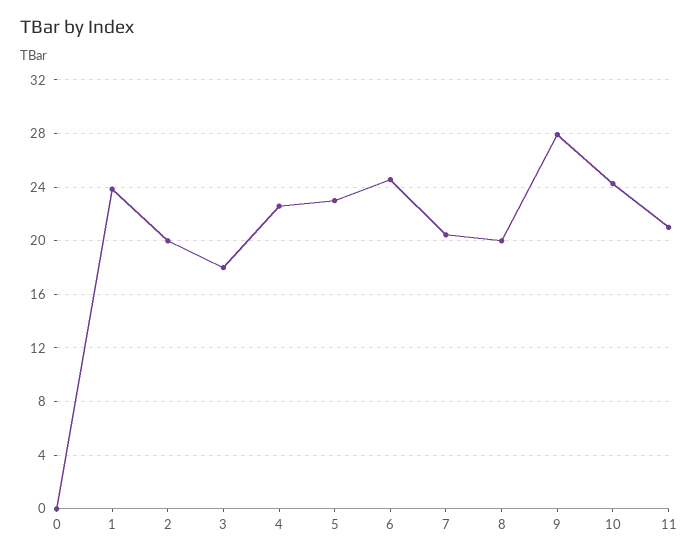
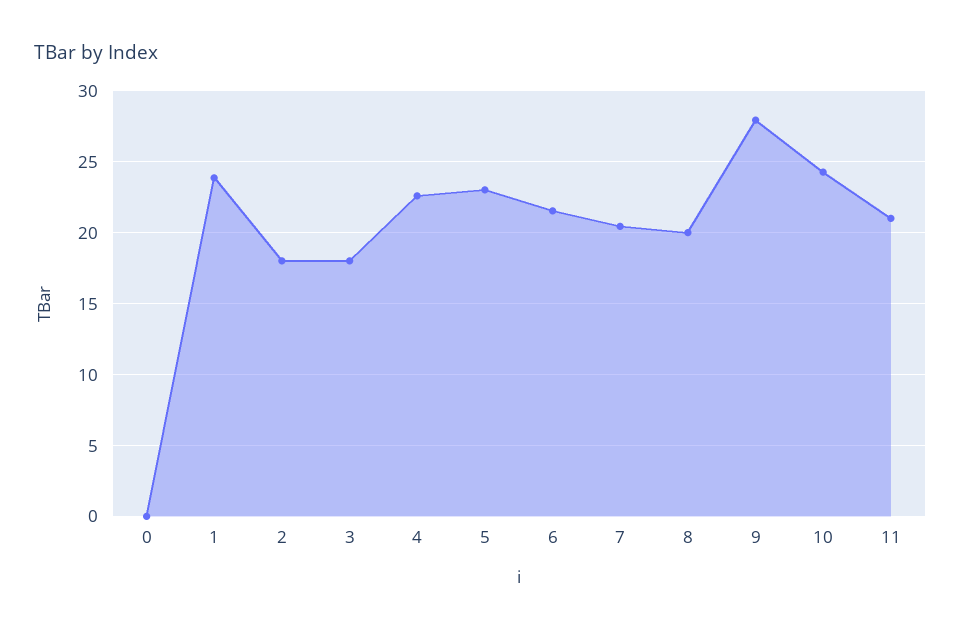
  {
    "0": 0,
    "1": 24,
-   "2": 20,
+   "2": 18,
    "3": 18,
    "4": 22.5,
    "5": 23,
-   "6": 24.5,
+   "6": 21.5,
    "7": 20.5,
    "8": 20,
    "9": 28,
    "10": 24.5,
    "11": 21
  }

